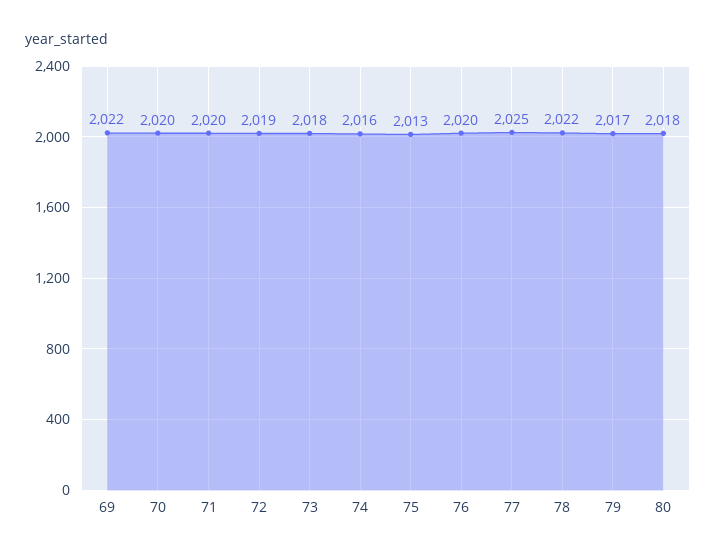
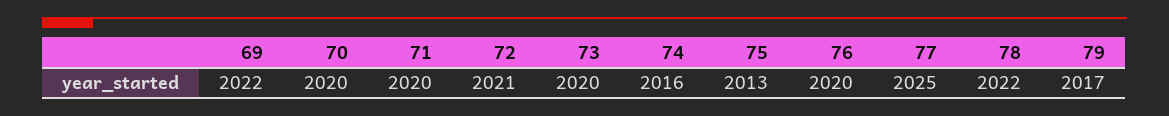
  {
    "69": 2022,
    "70": 2020,
    "71": 2020,
-   "72": 2019,
+   "72": 2021,
-   "73": 2018,
+   "73": 2020,
    "74": 2016,
    "75": 2013,
    "76": 2020,
    "77": 2025,
    "78": 2022,
-   "79": 2017,
+   "79": 2017
-   "80": 2018
  }

